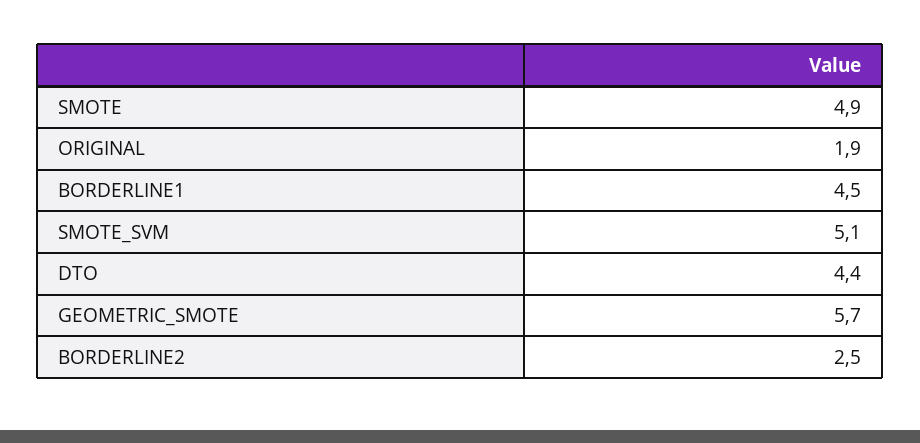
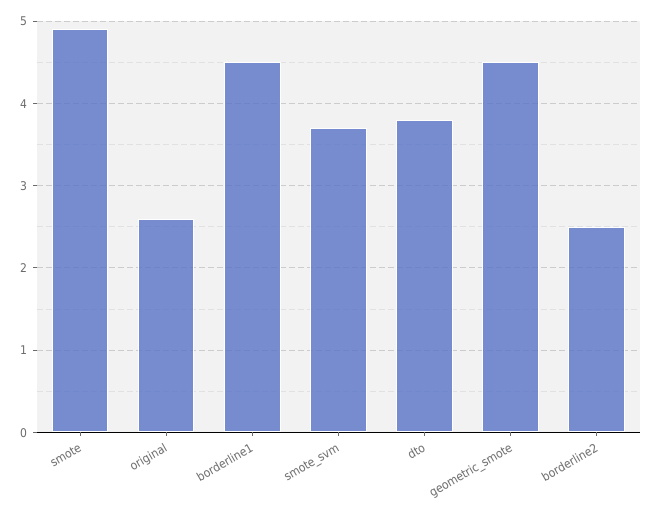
  {
    "SMOTE": 4.9,
-   "ORIGINAL": 1.9,
+   "ORIGINAL": 2.6,
    "BORDERLINE1": 4.5,
-   "SMOTE_SVM": 5.1,
+   "SMOTE_SVM": 3.7,
-   "DTO": 4.4,
+   "DTO": 3.8,
-   "GEOMETRIC_SMOTE": 5.7,
+   "GEOMETRIC_SMOTE": 4.5,
    "BORDERLINE2": 2.5
  }

